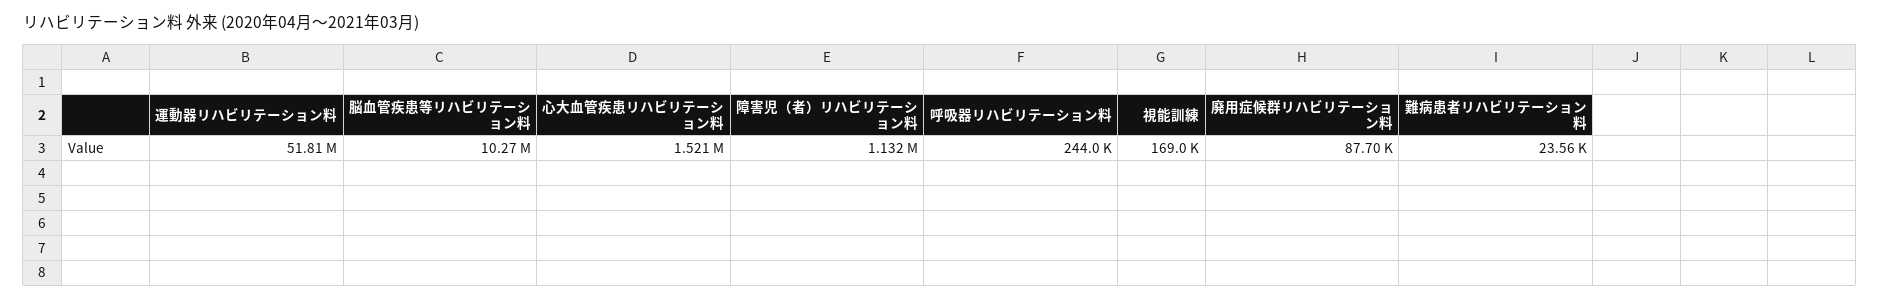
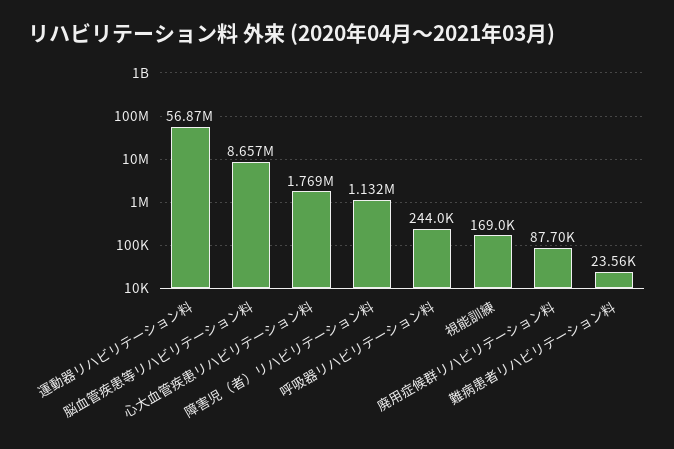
  {
-   "運動器リハビリテーション料": 51810000,
+   "運動器リハビリテーション料": 56870000,
-   "脳血管疾患等リハビリテーション料": 10270000,
+   "脳血管疾患等リハビリテーション料": 8657000,
-   "心大血管疾患リハビリテーション料": 1521000,
+   "心大血管疾患リハビリテーション料": 1769000,
    "障害児（者）リハビリテーション料": 1132000,
    "呼吸器リハビリテーション料": 244000,
    "視能訓練": 169000,
    "廃用症候群リハビリテーション料": 87700,
    "難病患者リハビリテーション料": 23560
  }

